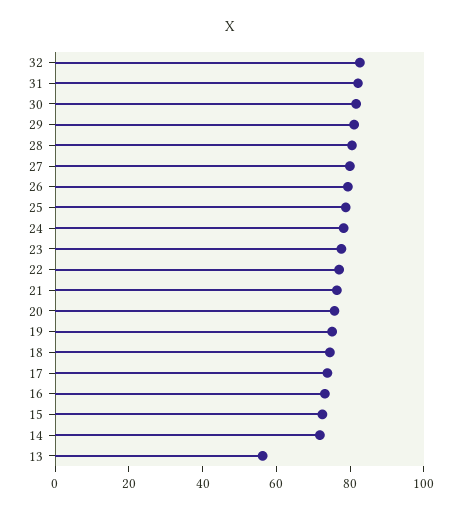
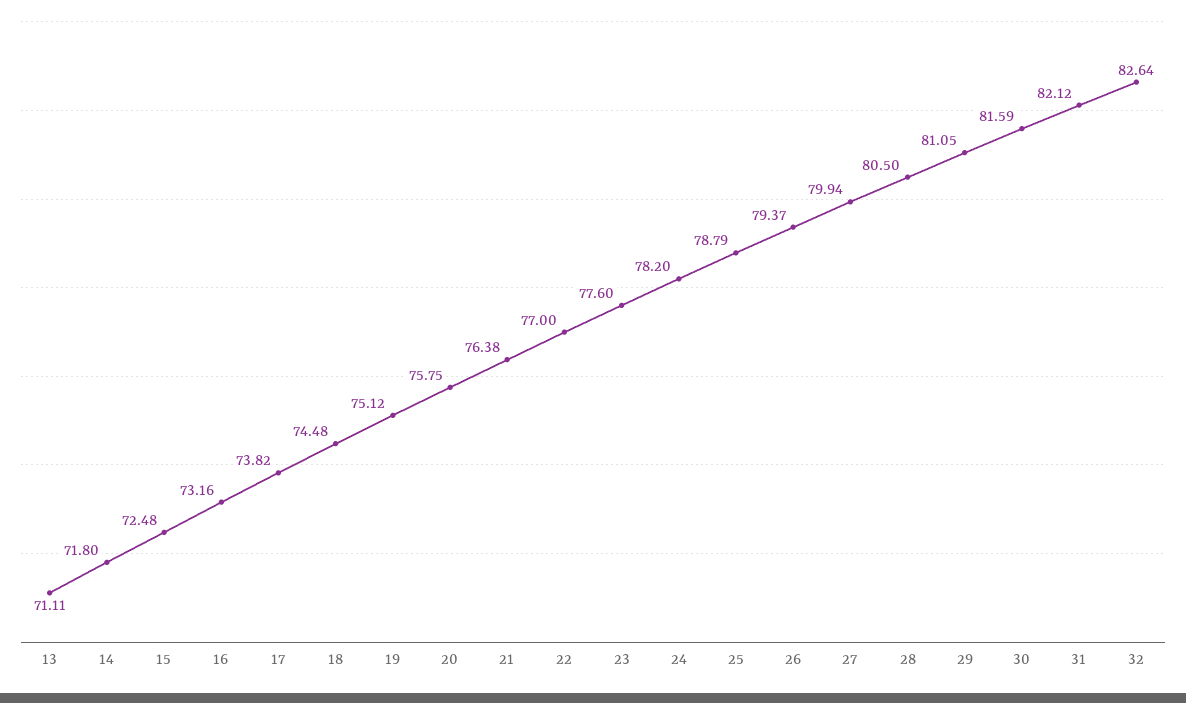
  {
    "32": 82.64,
    "31": 82.12,
    "30": 81.59,
    "29": 81.05,
    "28": 80.5,
    "27": 79.94,
    "26": 79.37,
    "25": 78.79,
    "24": 78.2,
    "23": 77.6,
    "22": 77,
    "21": 76.38,
    "20": 75.75,
    "19": 75.12,
    "18": 74.48,
    "17": 73.82,
    "16": 73.16,
    "15": 72.48,
    "14": 71.8,
-   "13": 55
+   "13": 71.11
  }

